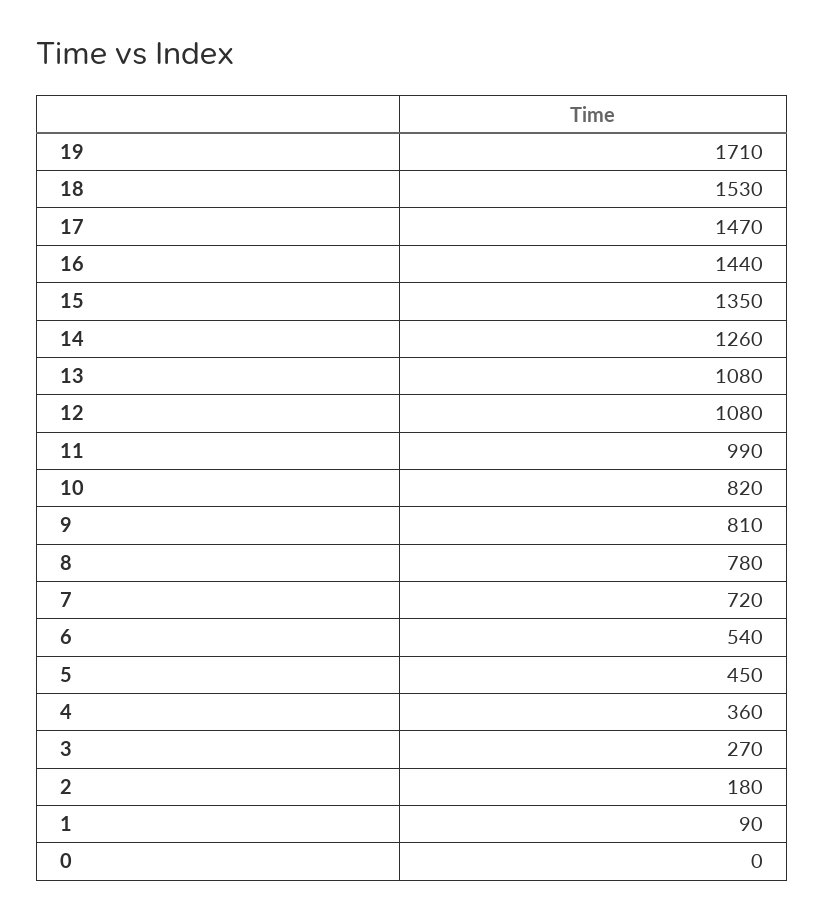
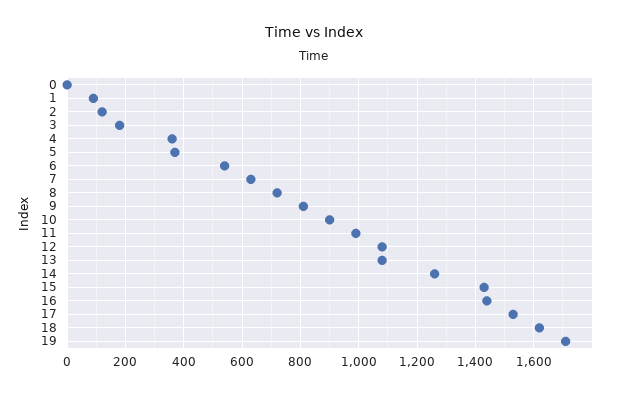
  {
    "19": 1710,
-   "18": 1530,
+   "18": 1625,
-   "17": 1470,
+   "17": 1525,
    "16": 1440,
-   "15": 1350,
+   "15": 1425,
    "14": 1260,
    "13": 1080,
    "12": 1080,
    "11": 990,
-   "10": 820,
+   "10": 900,
    "9": 810,
-   "8": 780,
+   "8": 725,
-   "7": 720,
+   "7": 625,
    "6": 540,
-   "5": 450,
+   "5": 375,
    "4": 360,
-   "3": 270,
+   "3": 175,
-   "2": 180,
+   "2": 125,
    "1": 90,
    "0": 0
  }

